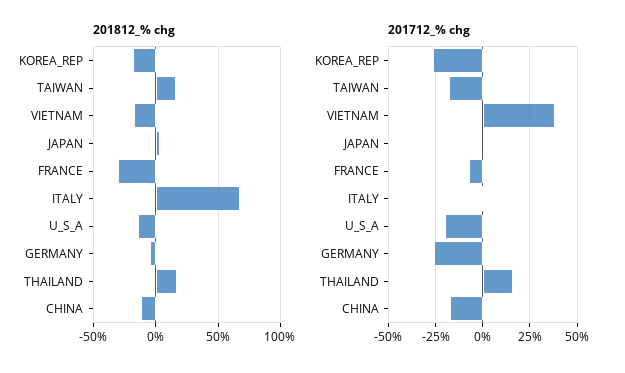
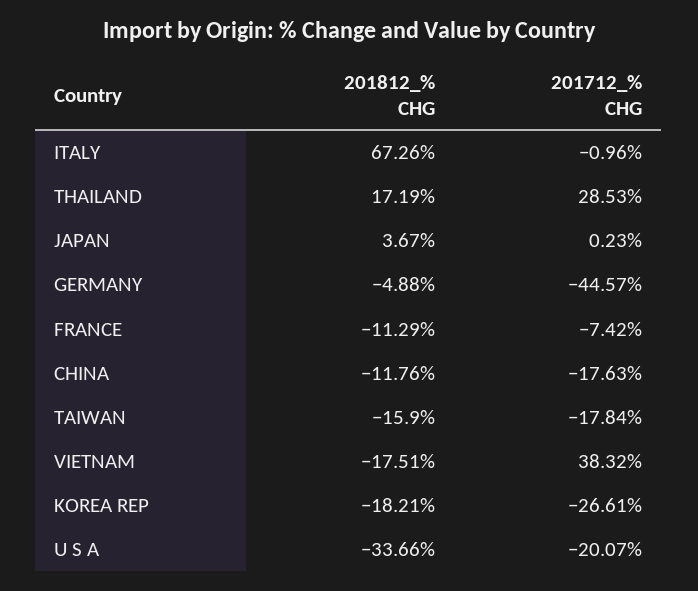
  {
    "201812_% chg": {
      "KOREA_REP": -18.21,
-     "TAIWAN": 15,
+     "TAIWAN": -15.9,
      "VIETNAM": -17.51,
      "JAPAN": 3.67,
-     "FRANCE": -30,
+     "FRANCE": -11.29,
      "ITALY": 67.26,
-     "U_S_A": -15,
+     "U_S_A": -33.66,
      "GERMANY": -4.88,
      "THAILAND": 17.19,
      "CHINA": -11.76
    },
    "201712_% chg": {
      "KOREA_REP": -26.61,
      "TAIWAN": -17.84,
      "VIETNAM": 38.32,
      "JAPAN": 0.23,
      "FRANCE": -7.42,
      "ITALY": -0.96,
      "U_S_A": -20.07,
-     "GERMANY": -25,
+     "GERMANY": -44.57,
-     "THAILAND": 15,
+     "THAILAND": 28.53,
      "CHINA": -17.63
    }
  }

